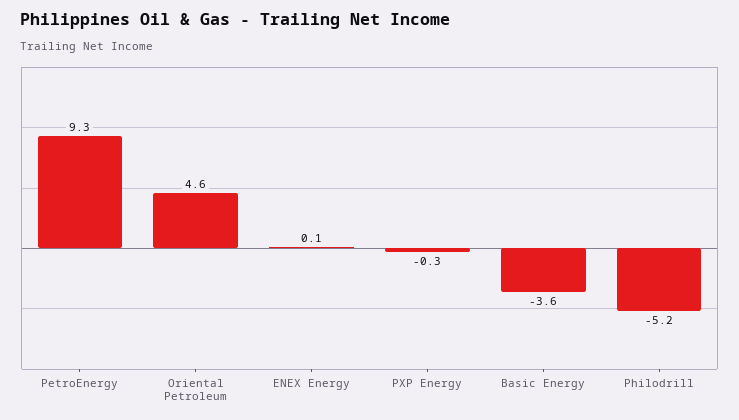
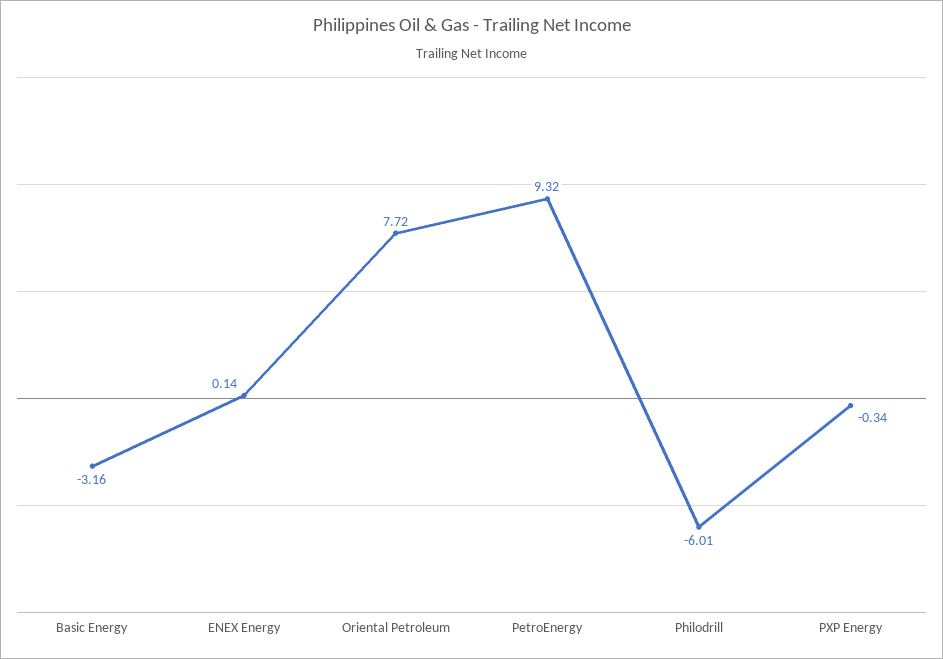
  {
    "PetroEnergy": 9.32,
-   "Oriental Petroleum": 4.6,
+   "Oriental Petroleum": 7.72,
    "ENEX Energy": 0.14,
    "PXP Energy": -0.34,
-   "Basic Energy": -3.6,
+   "Basic Energy": -3.16,
-   "Philodrill": -5.2
+   "Philodrill": -6.01
  }

